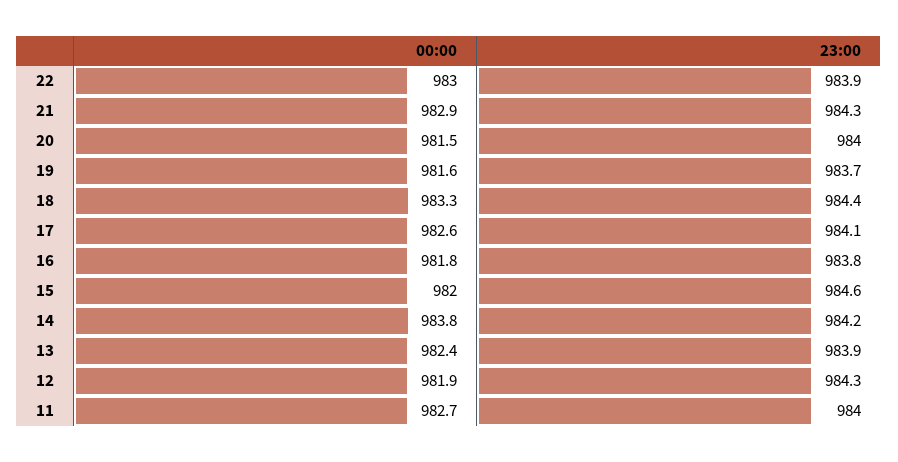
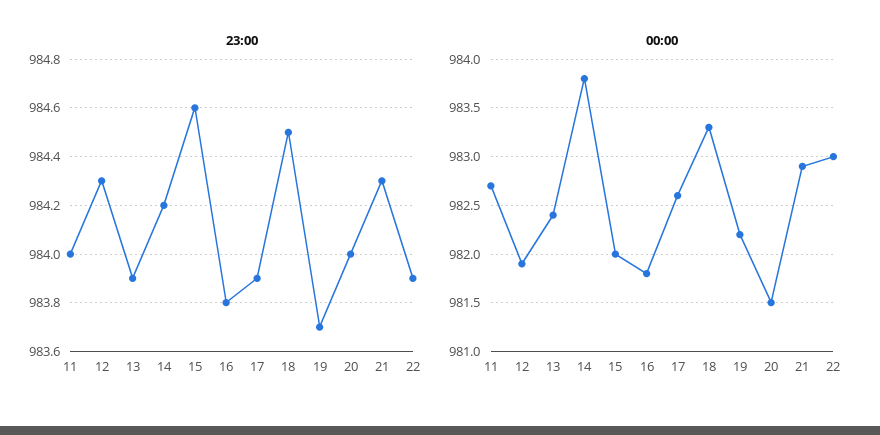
  {
    "00:00": {
      "22": 983,
      "21": 982.9,
      "20": 981.5,
-     "19": 981.6,
+     "19": 982.2,
      "18": 983.3,
      "17": 982.6,
      "16": 981.8,
      "15": 982,
      "14": 983.8,
      "13": 982.4,
      "12": 981.9,
      "11": 982.7
    },
    "23:00": {
      "22": 983.9,
      "21": 984.3,
      "20": 984,
      "19": 983.7,
-     "18": 984.4,
+     "18": 984.5,
-     "17": 984.1,
+     "17": 983.9,
      "16": 983.8,
      "15": 984.6,
      "14": 984.2,
      "13": 983.9,
      "12": 984.3,
      "11": 984
    }
  }

